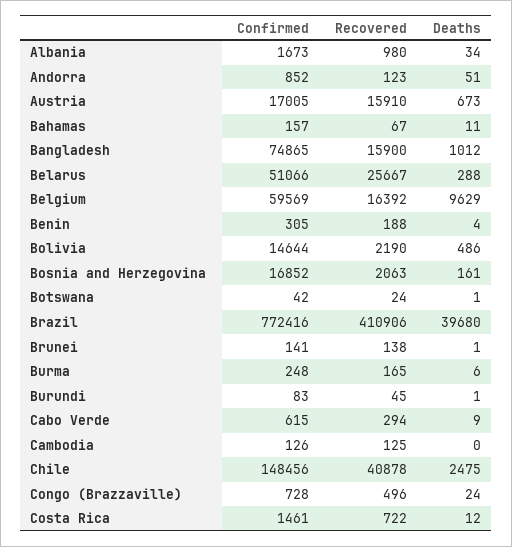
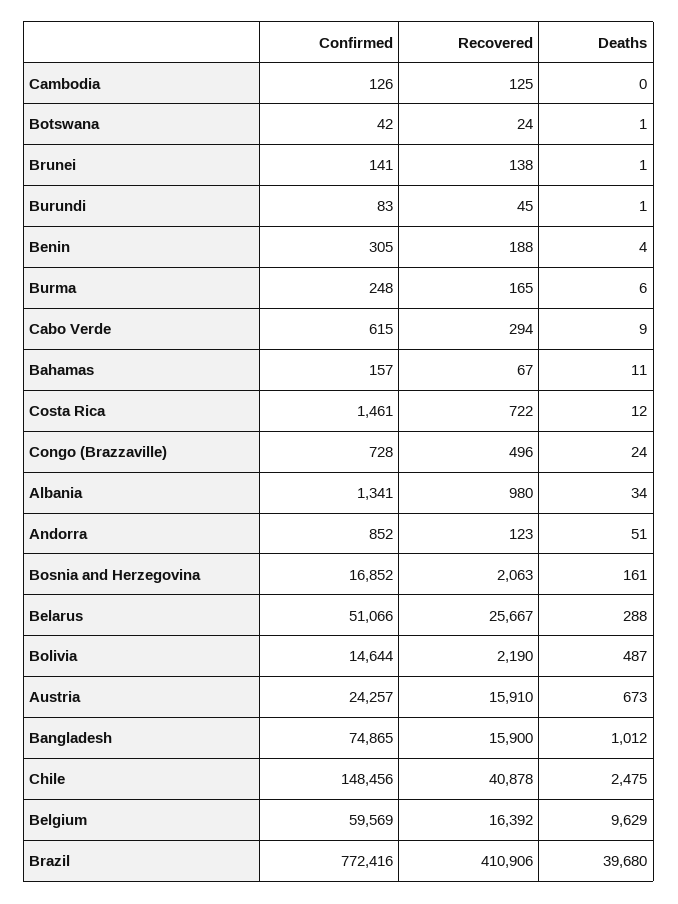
  {
    "Confirmed": {
-     "Albania": 1673,
+     "Albania": 1341,
      "Andorra": 852,
-     "Austria": 17005,
+     "Austria": 24257,
      "Bahamas": 157,
      "Bangladesh": 74865,
      "Belarus": 51066,
      "Belgium": 59569,
      "Benin": 305,
      "Bolivia": 14644,
      "Bosnia and Herzegovina": 16852,
      "Botswana": 42,
      "Brazil": 772416,
      "Brunei": 141,
      "Burma": 248,
      "Burundi": 83,
      "Cabo Verde": 615,
      "Cambodia": 126,
      "Chile": 148456,
      "Congo (Brazzaville)": 728,
      "Costa Rica": 1461
    },
    "Recovered": {
      "Albania": 980,
      "Andorra": 123,
      "Austria": 15910,
      "Bahamas": 67,
      "Bangladesh": 15900,
      "Belarus": 25667,
      "Belgium": 16392,
      "Benin": 188,
      "Bolivia": 2190,
      "Bosnia and Herzegovina": 2063,
      "Botswana": 24,
      "Brazil": 410906,
      "Brunei": 138,
      "Burma": 165,
      "Burundi": 45,
      "Cabo Verde": 294,
      "Cambodia": 125,
      "Chile": 40878,
      "Congo (Brazzaville)": 496,
      "Costa Rica": 722
    },
    "Deaths": {
      "Albania": 34,
      "Andorra": 51,
      "Austria": 673,
      "Bahamas": 11,
      "Bangladesh": 1012,
      "Belarus": 288,
      "Belgium": 9629,
      "Benin": 4,
-     "Bolivia": 486,
+     "Bolivia": 487,
      "Bosnia and Herzegovina": 161,
      "Botswana": 1,
      "Brazil": 39680,
      "Brunei": 1,
      "Burma": 6,
      "Burundi": 1,
      "Cabo Verde": 9,
      "Cambodia": 0,
      "Chile": 2475,
      "Congo (Brazzaville)": 24,
      "Costa Rica": 12
    }
  }

